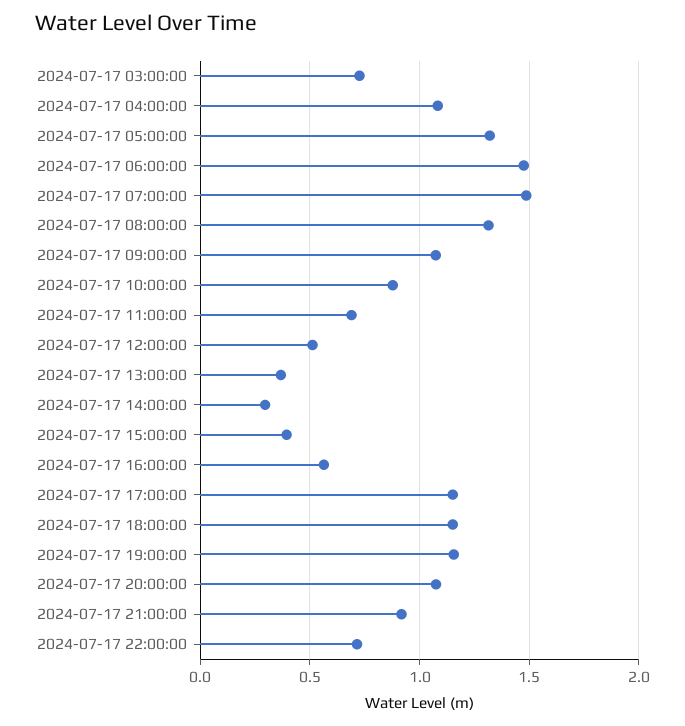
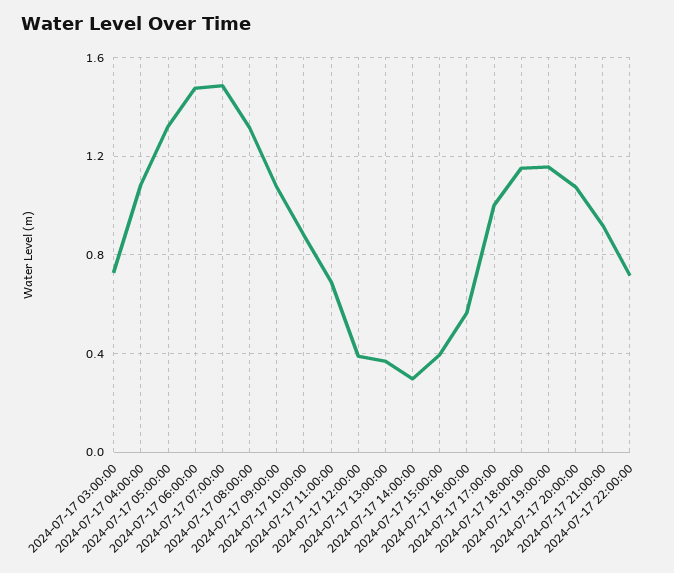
  {
    "2024-07-17 03:00:00": 0.75,
    "2024-07-17 04:00:00": 1.1,
    "2024-07-17 05:00:00": 1.3,
    "2024-07-17 06:00:00": 1.5,
    "2024-07-17 07:00:00": 1.5,
    "2024-07-17 08:00:00": 1.3,
    "2024-07-17 09:00:00": 1.05,
    "2024-07-17 10:00:00": 0.9,
    "2024-07-17 11:00:00": 0.7,
-   "2024-07-17 12:00:00": 0.5,
+   "2024-07-17 12:00:00": 0.4,
    "2024-07-17 13:00:00": 0.35,
    "2024-07-17 14:00:00": 0.3,
    "2024-07-17 15:00:00": 0.4,
    "2024-07-17 16:00:00": 0.55,
-   "2024-07-17 17:00:00": 1.15,
+   "2024-07-17 17:00:00": 1,
    "2024-07-17 18:00:00": 1.15,
    "2024-07-17 19:00:00": 1.15,
    "2024-07-17 20:00:00": 1.1,
    "2024-07-17 21:00:00": 0.9,
    "2024-07-17 22:00:00": 0.7
  }

